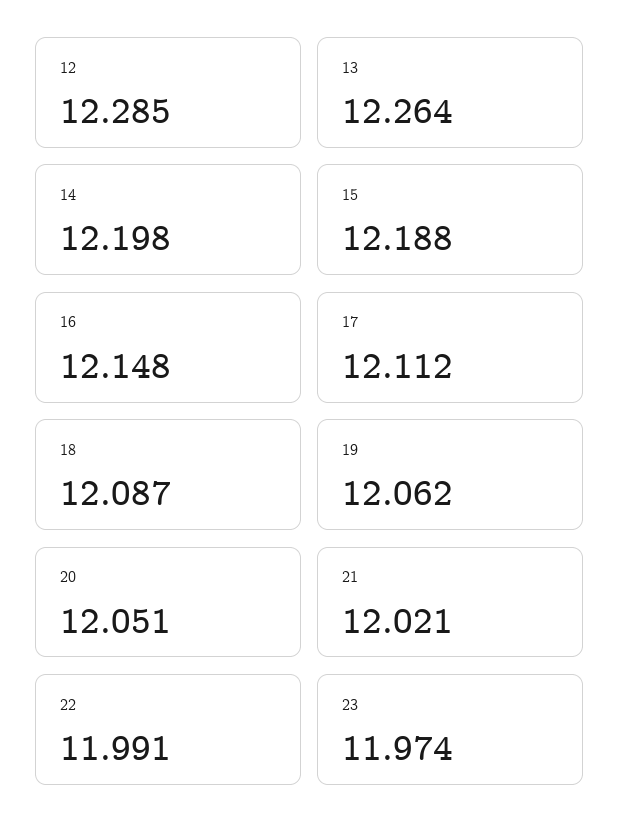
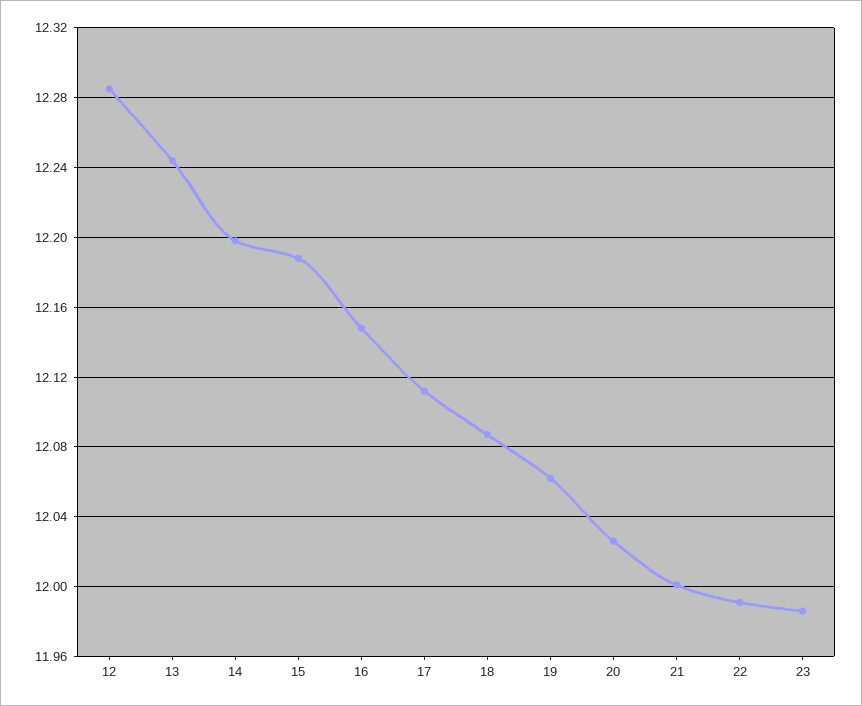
  {
    "12": 12.285,
-   "13": 12.264,
+   "13": 12.245,
    "14": 12.198,
    "15": 12.188,
    "16": 12.148,
    "17": 12.112,
    "18": 12.087,
    "19": 12.062,
-   "20": 12.051,
+   "20": 12.025,
-   "21": 12.021,
+   "21": 12,
    "22": 11.991,
-   "23": 11.974
+   "23": 11.985
  }

